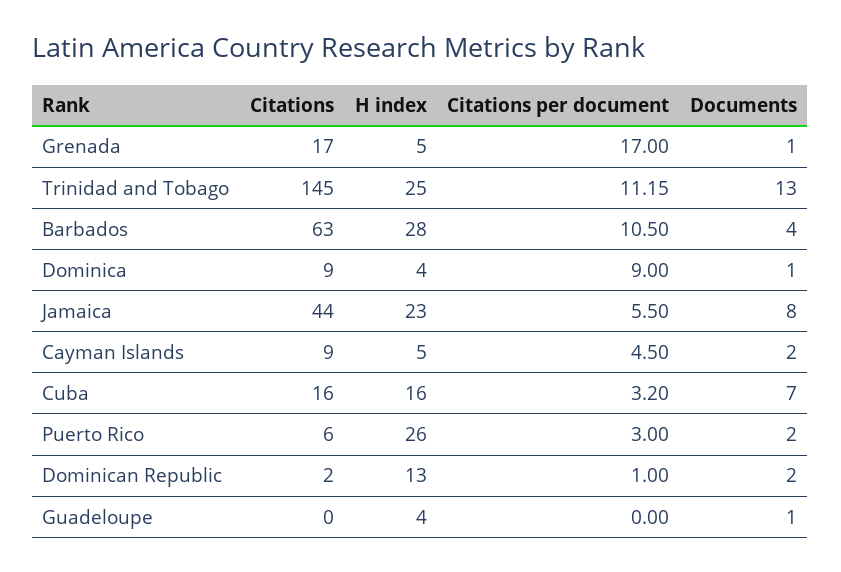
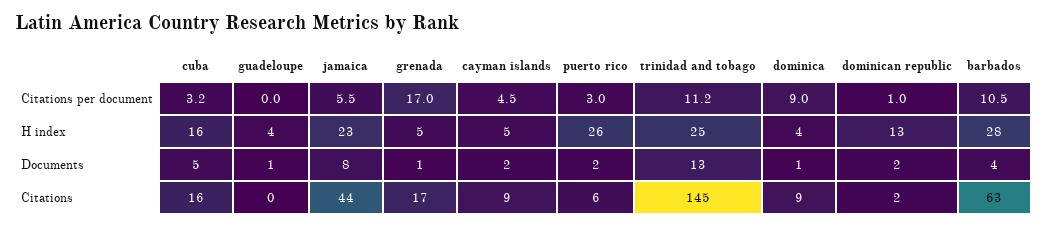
  {
    "Citations": {
      "Grenada": 17,
      "Trinidad and Tobago": 145,
      "Barbados": 63,
      "Dominica": 9,
      "Jamaica": 44,
      "Cayman Islands": 9,
      "Cuba": 16,
      "Puerto Rico": 6,
      "Dominican Republic": 2,
      "Guadeloupe": 0
    },
    "H index": {
      "Grenada": 5,
      "Trinidad and Tobago": 25,
      "Barbados": 28,
      "Dominica": 4,
      "Jamaica": 23,
      "Cayman Islands": 5,
      "Cuba": 16,
      "Puerto Rico": 26,
      "Dominican Republic": 13,
      "Guadeloupe": 4
    },
    "Citations per document": {
      "Grenada": 17,
      "Trinidad and Tobago": 11.15,
      "Barbados": 10.5,
      "Dominica": 9,
      "Jamaica": 5.5,
      "Cayman Islands": 4.5,
      "Cuba": 3.2,
      "Puerto Rico": 3,
      "Dominican Republic": 1,
      "Guadeloupe": 0
    },
    "Documents": {
      "Grenada": 1,
      "Trinidad and Tobago": 13,
      "Barbados": 4,
      "Dominica": 1,
      "Jamaica": 8,
      "Cayman Islands": 2,
-     "Cuba": 7,
+     "Cuba": 5,
      "Puerto Rico": 2,
      "Dominican Republic": 2,
      "Guadeloupe": 1
    }
  }

